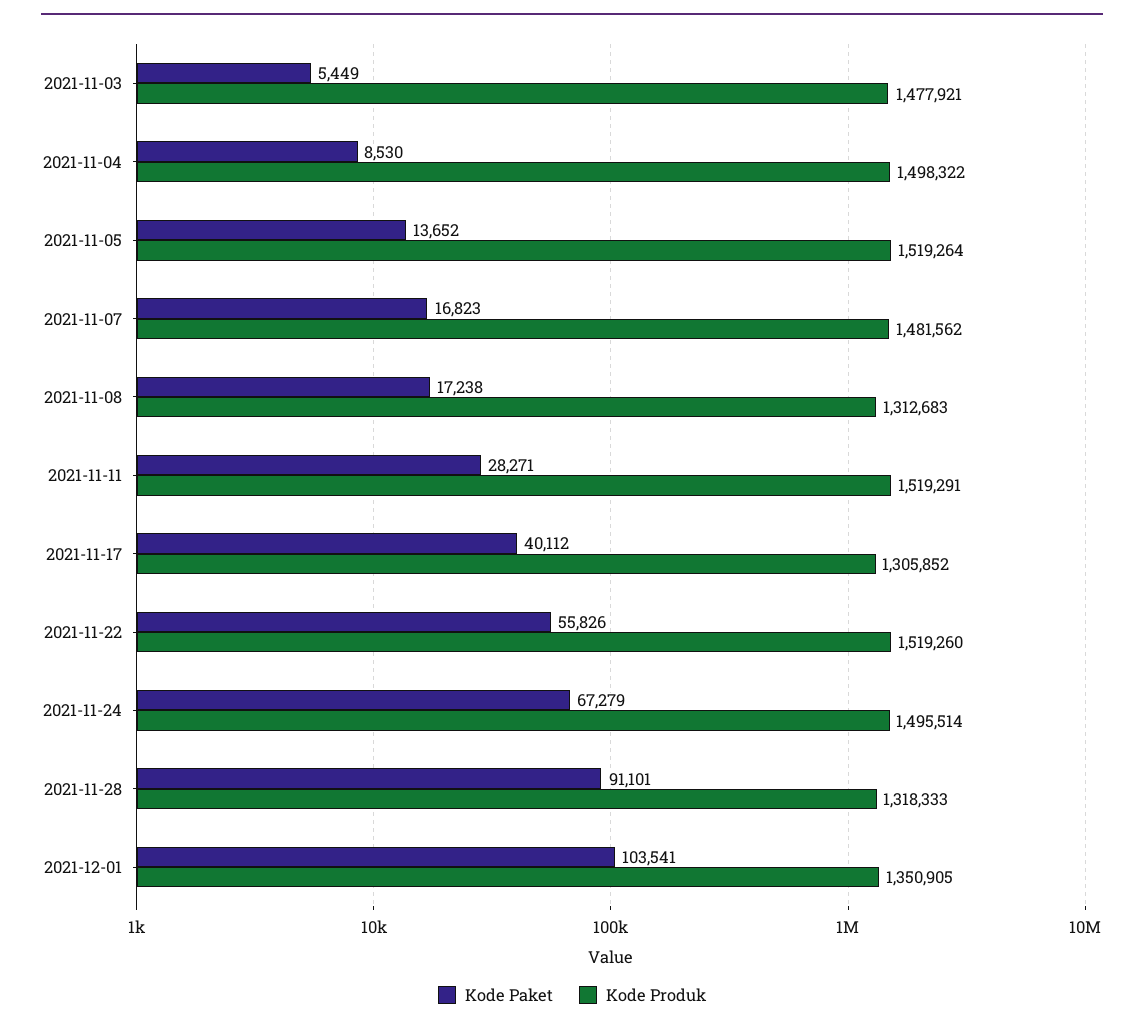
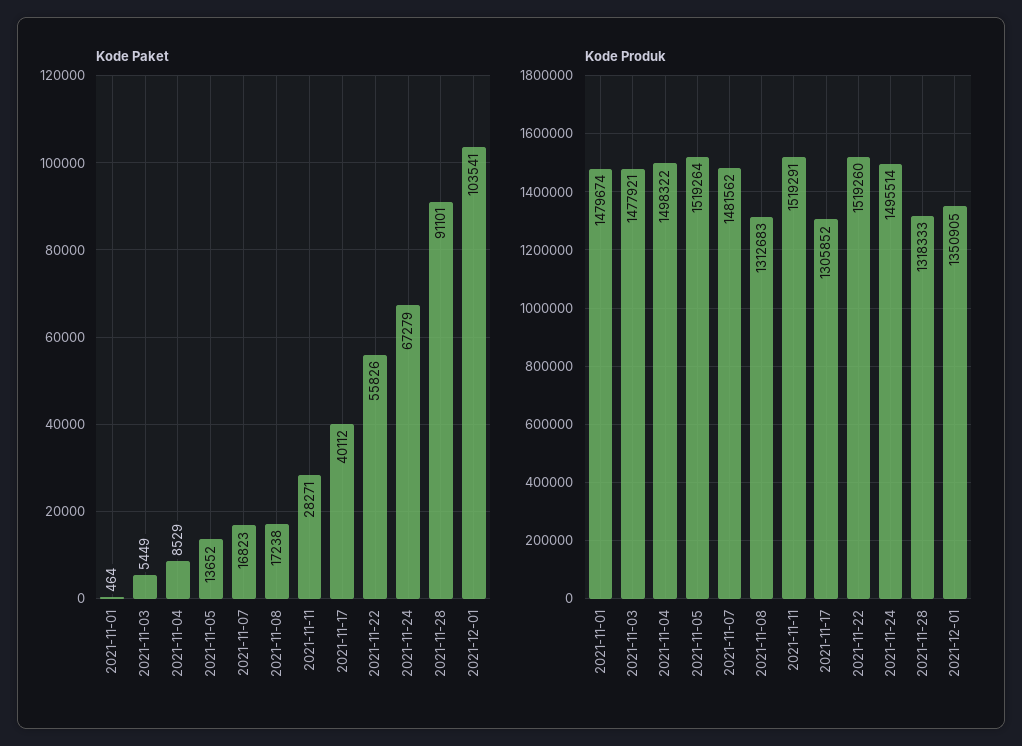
  {
    "Kode Paket": {
      "2021-11-03": 5449,
-     "2021-11-04": 8530,
+     "2021-11-04": 8529,
      "2021-11-05": 13652,
      "2021-11-07": 16823,
      "2021-11-08": 17238,
      "2021-11-11": 28271,
      "2021-11-17": 40112,
      "2021-11-22": 55826,
      "2021-11-24": 67279,
      "2021-11-28": 91101,
-     "2021-12-01": 103541
+     "2021-12-01": 103541,
+     "2021-11-01": 464
    },
    "Kode Produk": {
      "2021-11-03": 1477921,
      "2021-11-04": 1498322,
      "2021-11-05": 1519264,
      "2021-11-07": 1481562,
      "2021-11-08": 1312683,
      "2021-11-11": 1519291,
      "2021-11-17": 1305852,
      "2021-11-22": 1519260,
      "2021-11-24": 1495514,
      "2021-11-28": 1318333,
-     "2021-12-01": 1350905
+     "2021-12-01": 1350905,
+     "2021-11-01": 1479674
    }
  }

